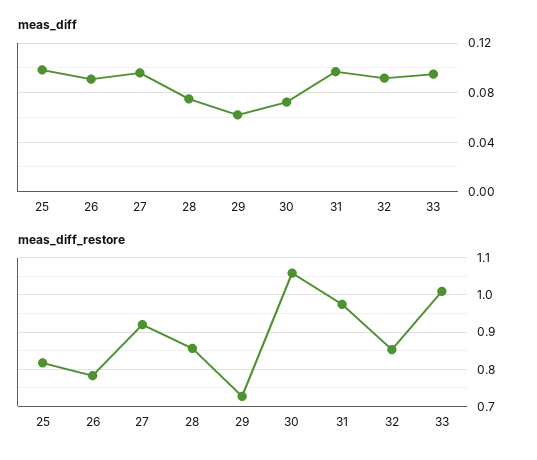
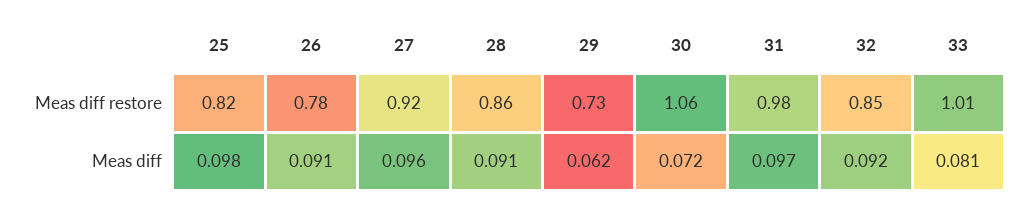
  {
    "meas_diff": {
      "25": 0.098,
      "26": 0.091,
      "27": 0.096,
-     "28": 0.075,
+     "28": 0.091,
      "29": 0.062,
      "30": 0.072,
      "31": 0.097,
      "32": 0.092,
-     "33": 0.095
+     "33": 0.081
    },
    "meas_diff_restore": {
      "25": 0.82,
      "26": 0.78,
      "27": 0.92,
      "28": 0.86,
      "29": 0.73,
      "30": 1.06,
      "31": 0.98,
      "32": 0.85,
      "33": 1.01
    }
  }

